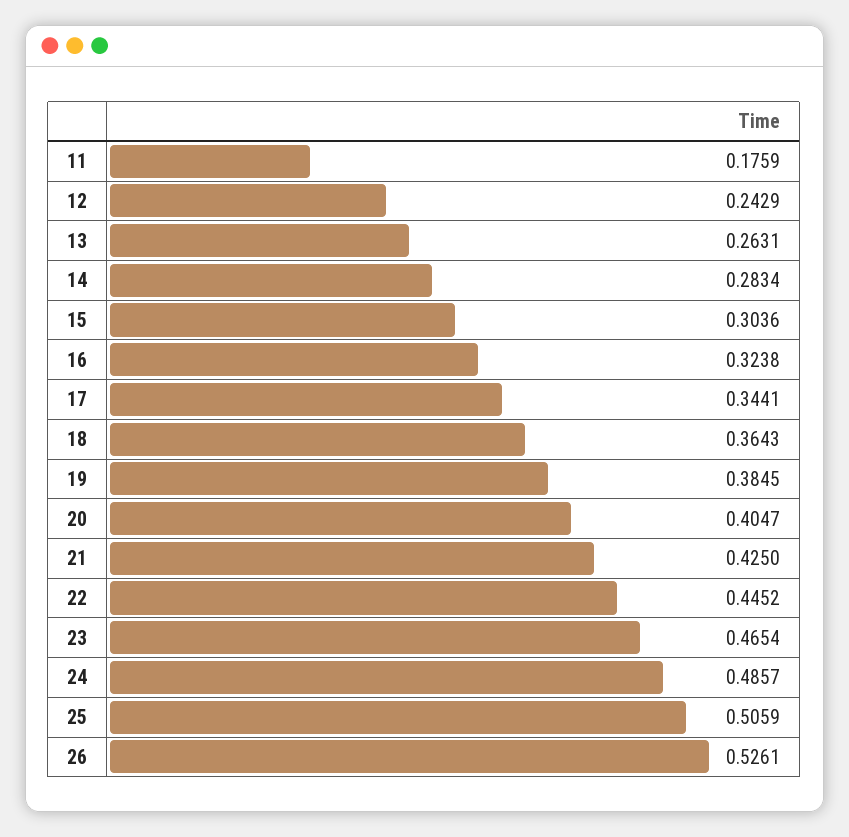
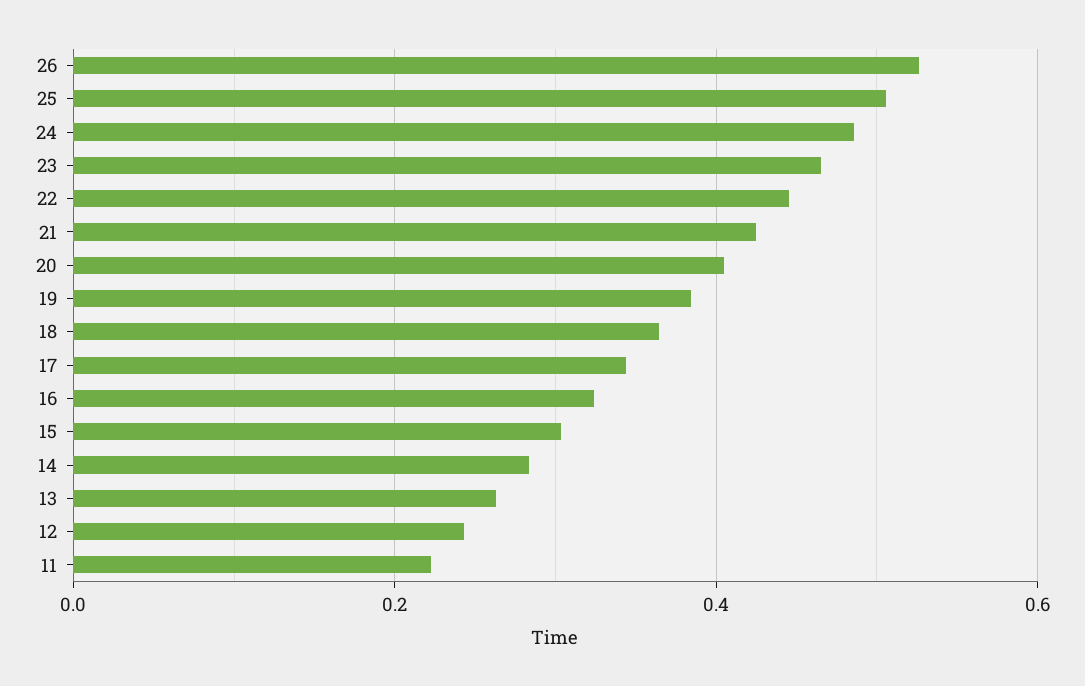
  {
-   "11": 0.1759,
+   "11": 0.22,
    "12": 0.2429,
    "13": 0.2631,
    "14": 0.2834,
    "15": 0.3036,
    "16": 0.3238,
    "17": 0.3441,
    "18": 0.3643,
    "19": 0.3845,
    "20": 0.4047,
    "21": 0.425,
    "22": 0.4452,
    "23": 0.4654,
    "24": 0.4857,
    "25": 0.5059,
    "26": 0.5261
  }

